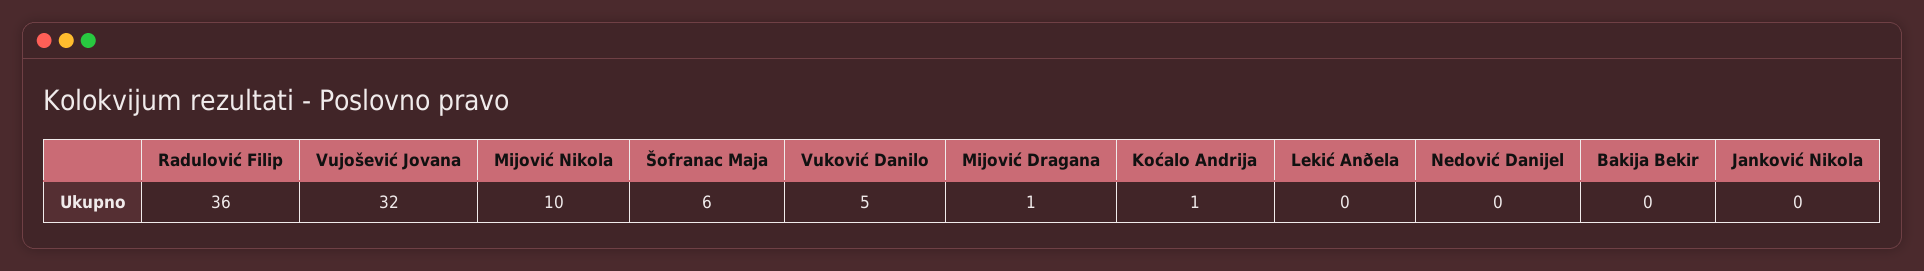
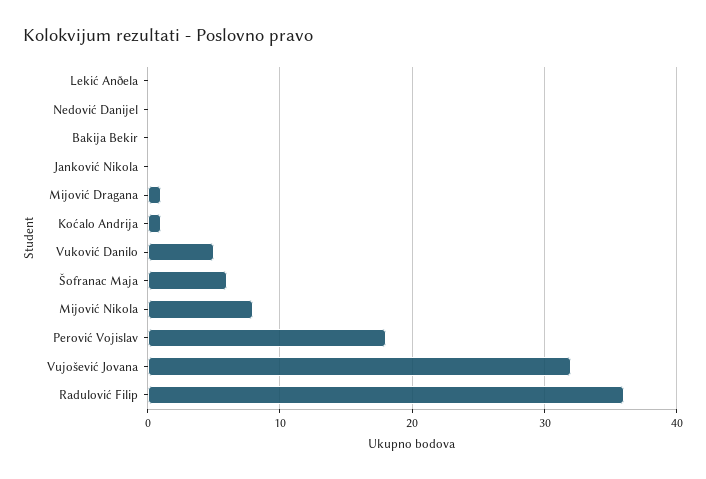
  {
    "Radulović Filip": 36,
    "Vujošević Jovana": 32,
-   "Mijović Nikola": 10,
+   "Mijović Nikola": 8,
    "Šofranac Maja": 6,
    "Vuković Danilo": 5,
    "Mijović Dragana": 1,
    "Koćalo Andrija": 1,
    "Lekić Anðela": 0,
    "Nedović Danijel": 0,
    "Bakija Bekir": 0,
-   "Janković Nikola": 0
+   "Janković Nikola": 0,
+   "Perović Vojislav": 18
  }

